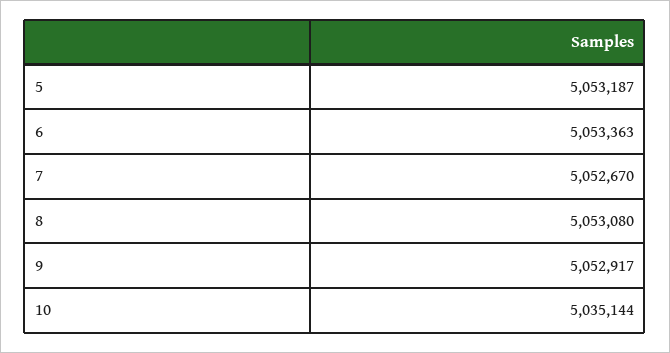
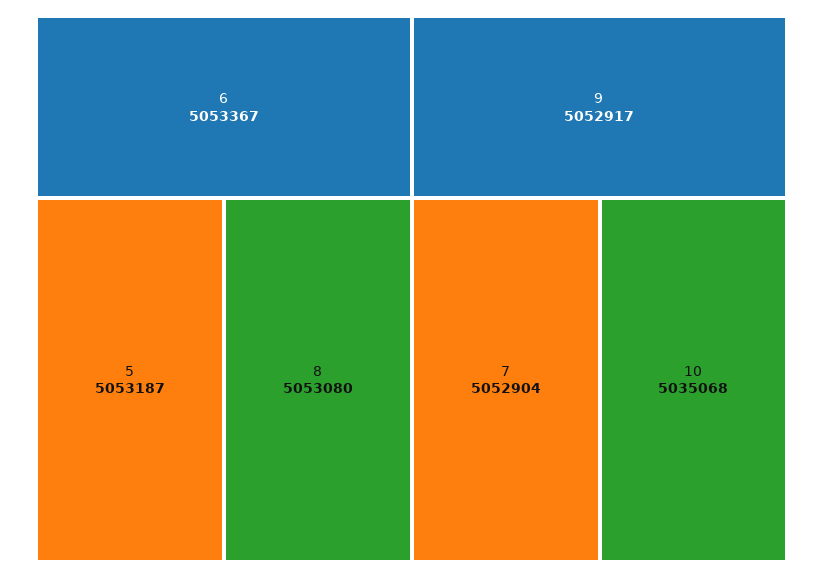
  {
    "5": 5053187,
-   "6": 5053363,
+   "6": 5053367,
-   "7": 5052670,
+   "7": 5052904,
    "8": 5053080,
    "9": 5052917,
-   "10": 5035144
+   "10": 5035068
  }

